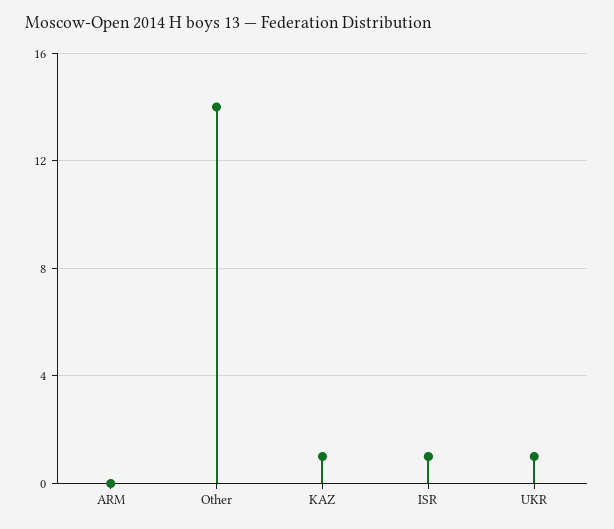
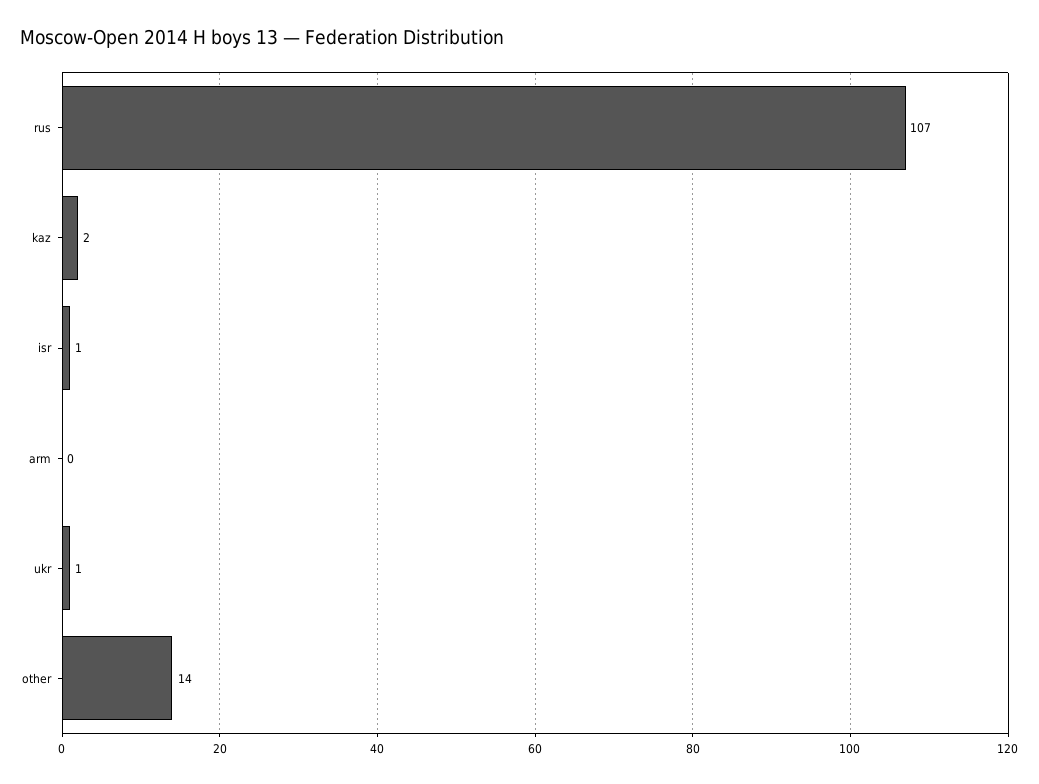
  {
    "ARM": 0,
    "Other": 14,
-   "KAZ": 1,
+   "KAZ": 2,
    "ISR": 1,
-   "UKR": 1
+   "UKR": 1,
+   "rus": 107
  }

